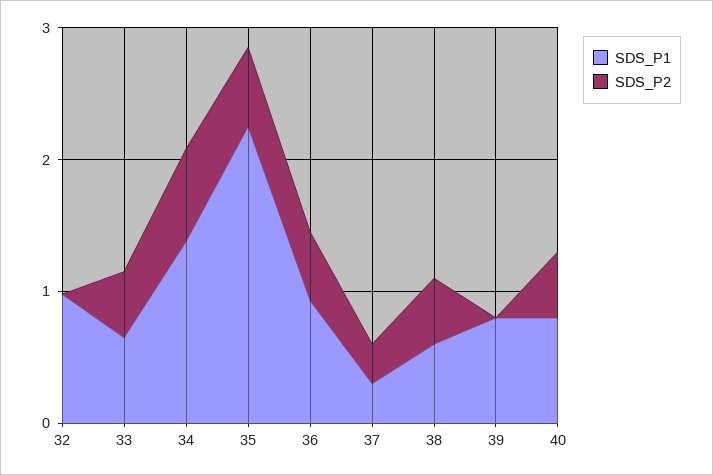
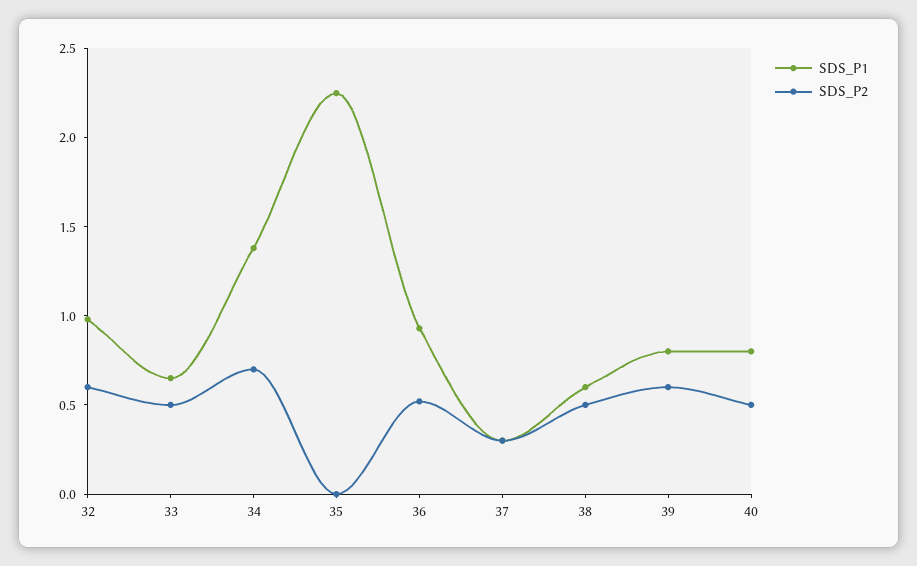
  {
    "SDS_P1": {
      "32": 1,
      "33": 0.7,
      "34": 1.4,
      "35": 2.3,
      "36": 0.9,
      "37": 0.3,
      "38": 0.6,
      "39": 0.8,
      "40": 0.8
    },
    "SDS_P2": {
-     "32": 0,
+     "32": 0.6,
      "33": 0.5,
      "34": 0.7,
-     "35": 0.6,
+     "35": 0,
      "36": 0.5,
      "37": 0.3,
      "38": 0.5,
-     "39": 0,
+     "39": 0.6,
      "40": 0.5
    }
  }

